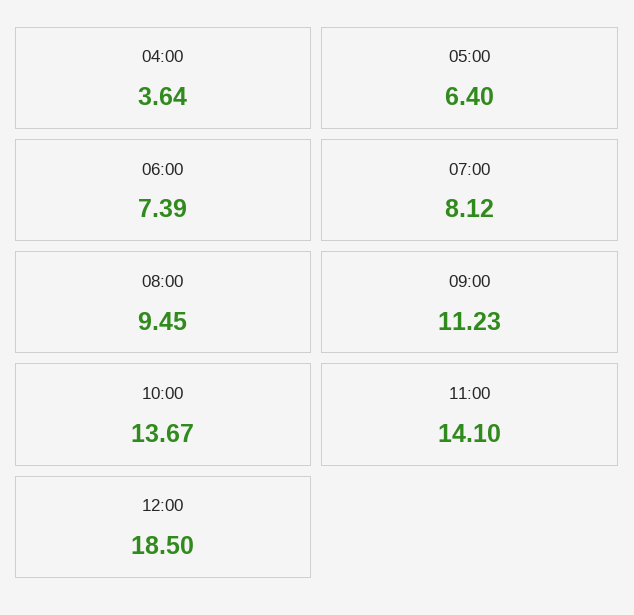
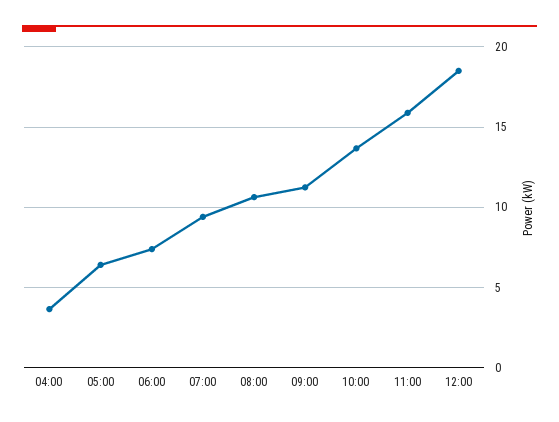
  {
    "04:00": 3.64,
    "05:00": 6.4,
    "06:00": 7.39,
-   "07:00": 8.12,
+   "07:00": 9.5,
-   "08:00": 9.45,
+   "08:00": 10.5,
    "09:00": 11.23,
    "10:00": 13.67,
-   "11:00": 14.1,
+   "11:00": 16,
    "12:00": 18.5
  }

